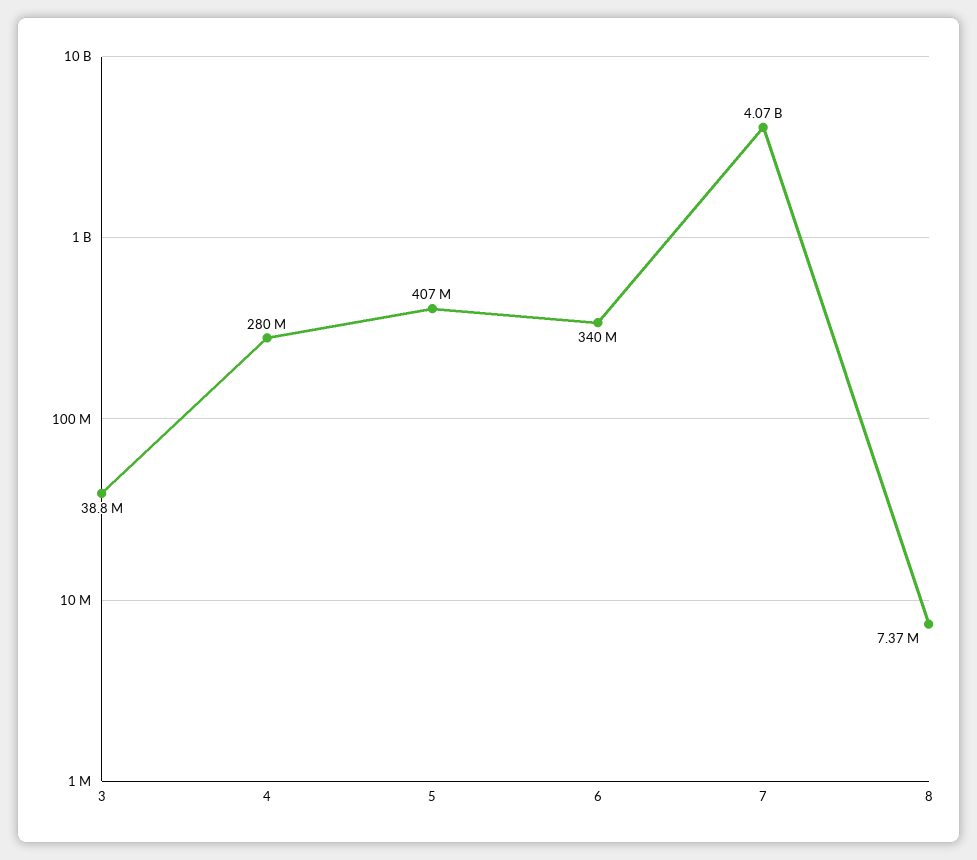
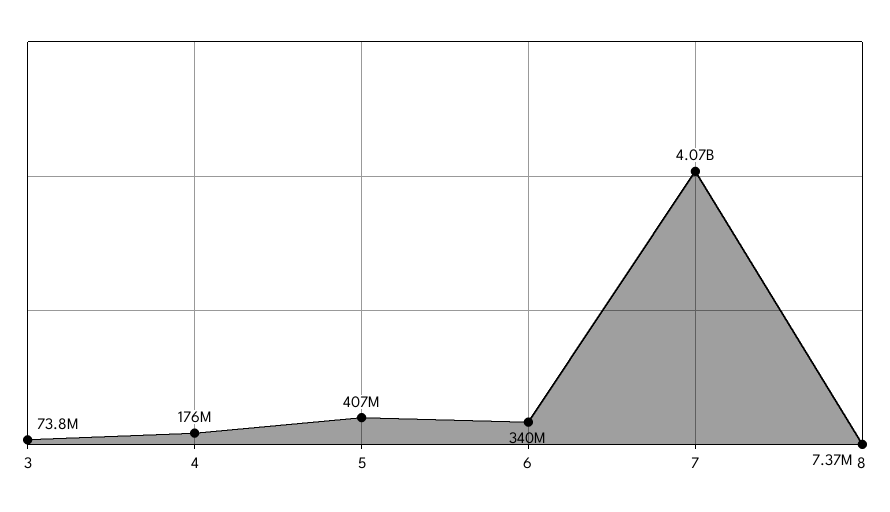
  {
-   "3": 38800000,
+   "3": 73800000,
-   "4": 280000000,
+   "4": 176000000,
    "5": 407000000,
    "6": 340000000,
    "7": 4070000000,
    "8": 7370000
  }

